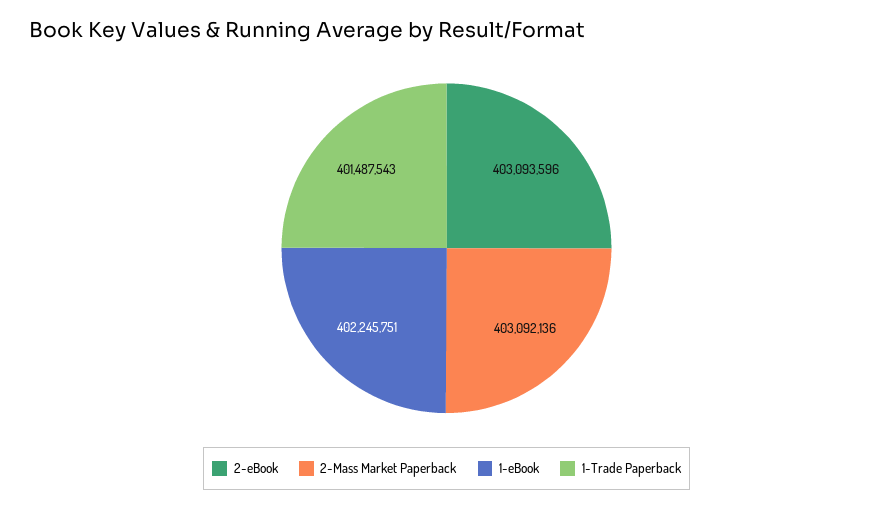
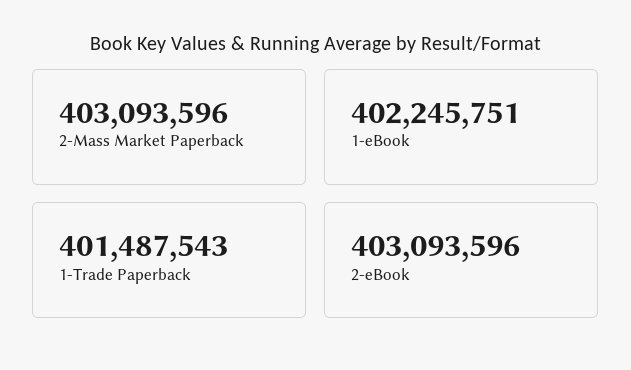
  {
    "2-eBook": 403093596,
-   "2-Mass Market Paperback": 403092136,
+   "2-Mass Market Paperback": 403093596,
    "1-eBook": 402245751,
    "1-Trade Paperback": 401487543
  }

